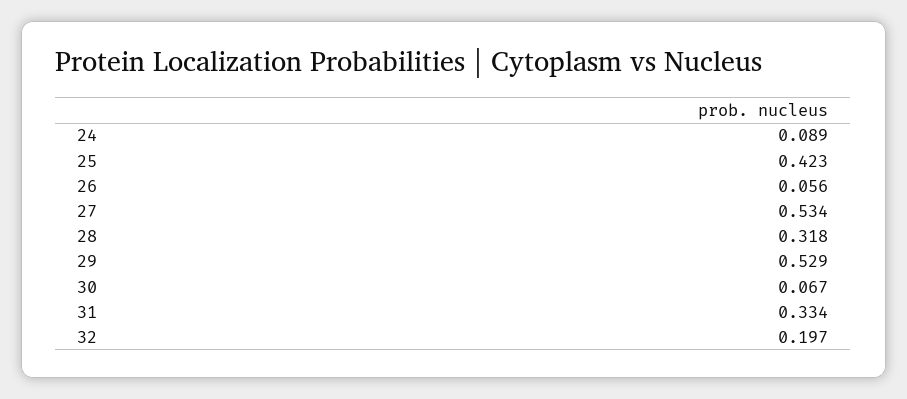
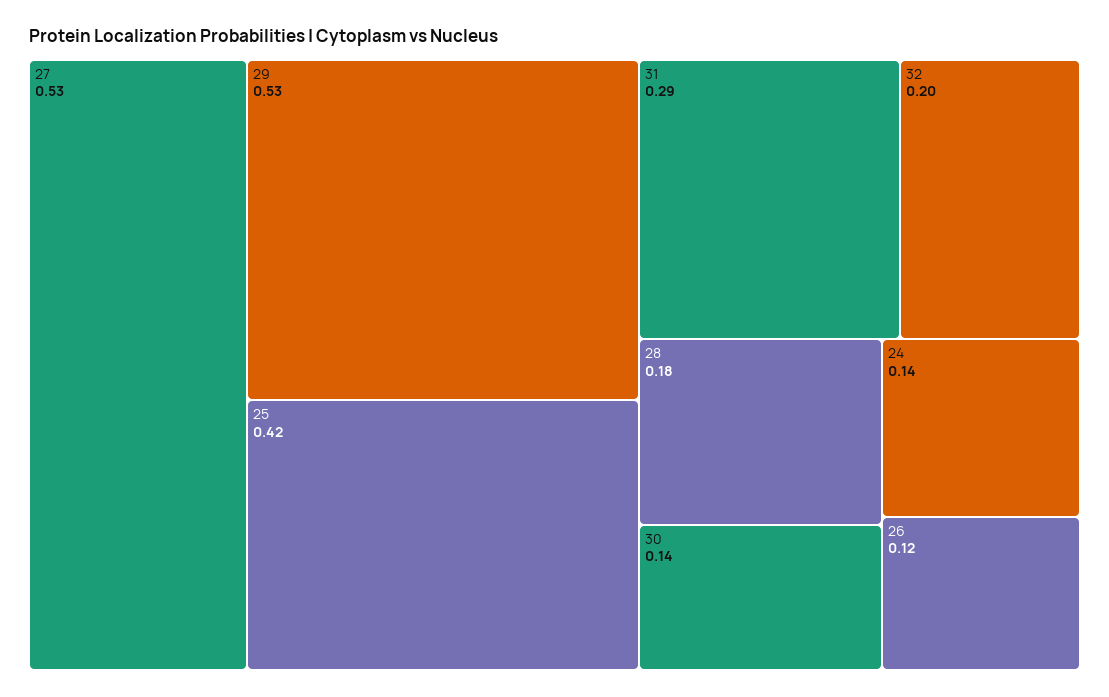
  {
-   "24": 0.089,
+   "24": 0.14,
    "25": 0.423,
-   "26": 0.056,
+   "26": 0.12,
    "27": 0.534,
-   "28": 0.318,
+   "28": 0.18,
    "29": 0.529,
-   "30": 0.067,
+   "30": 0.14,
-   "31": 0.334,
+   "31": 0.29,
    "32": 0.197
  }

